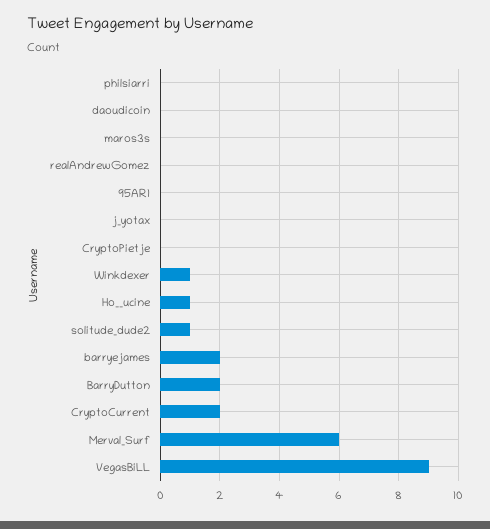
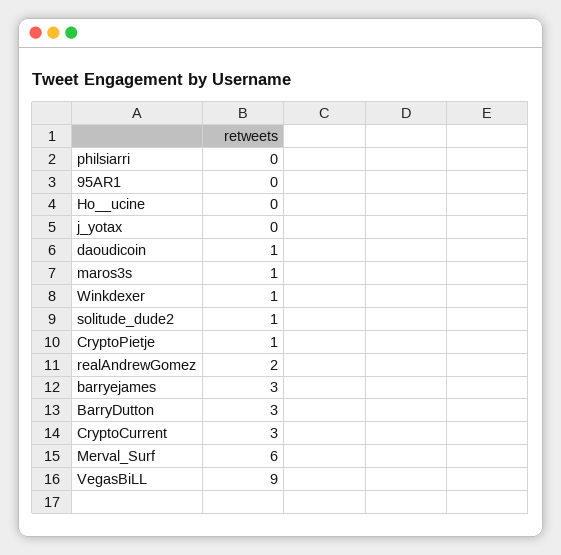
  {
    "philsiarri": 0,
-   "daoudicoin": 0,
+   "daoudicoin": 1,
-   "maros3s": 0,
+   "maros3s": 1,
-   "realAndrewGomez": 0,
+   "realAndrewGomez": 2,
    "95AR1": 0,
    "j_yotax": 0,
-   "CryptoPietje": 0,
+   "CryptoPietje": 1,
    "Winkdexer": 1,
-   "Ho__ucine": 1,
+   "Ho__ucine": 0,
    "solitude_dude2": 1,
-   "barryejames": 2,
+   "barryejames": 3,
-   "BarryDutton": 2,
+   "BarryDutton": 3,
-   "CryptoCurrent": 2,
+   "CryptoCurrent": 3,
    "Merval_Surf": 6,
    "VegasBiLL": 9
  }

